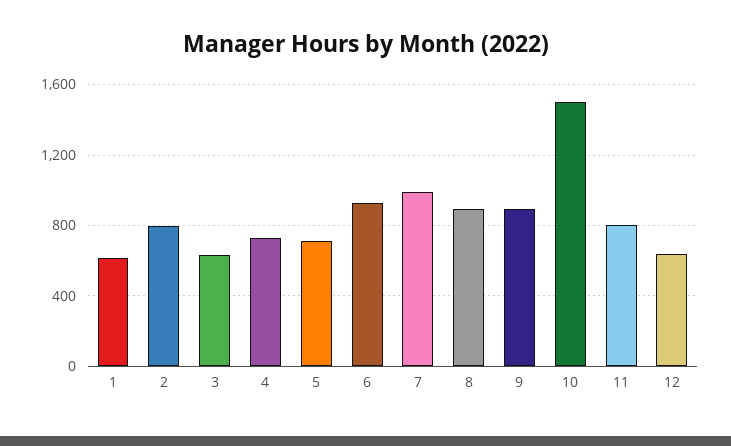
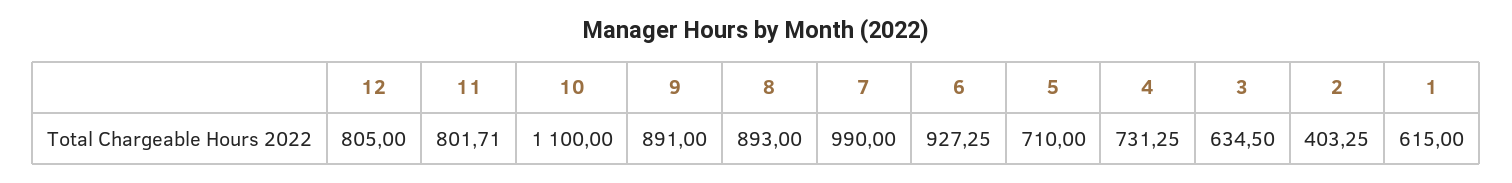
  {
    "1": 615,
-   "2": 800,
+   "2": 403.25,
    "3": 634.5,
    "4": 731.25,
    "5": 710,
    "6": 927.25,
    "7": 990,
    "8": 893,
    "9": 891,
-   "10": 1500,
+   "10": 1100,
    "11": 801.71,
-   "12": 650
+   "12": 805
  }

